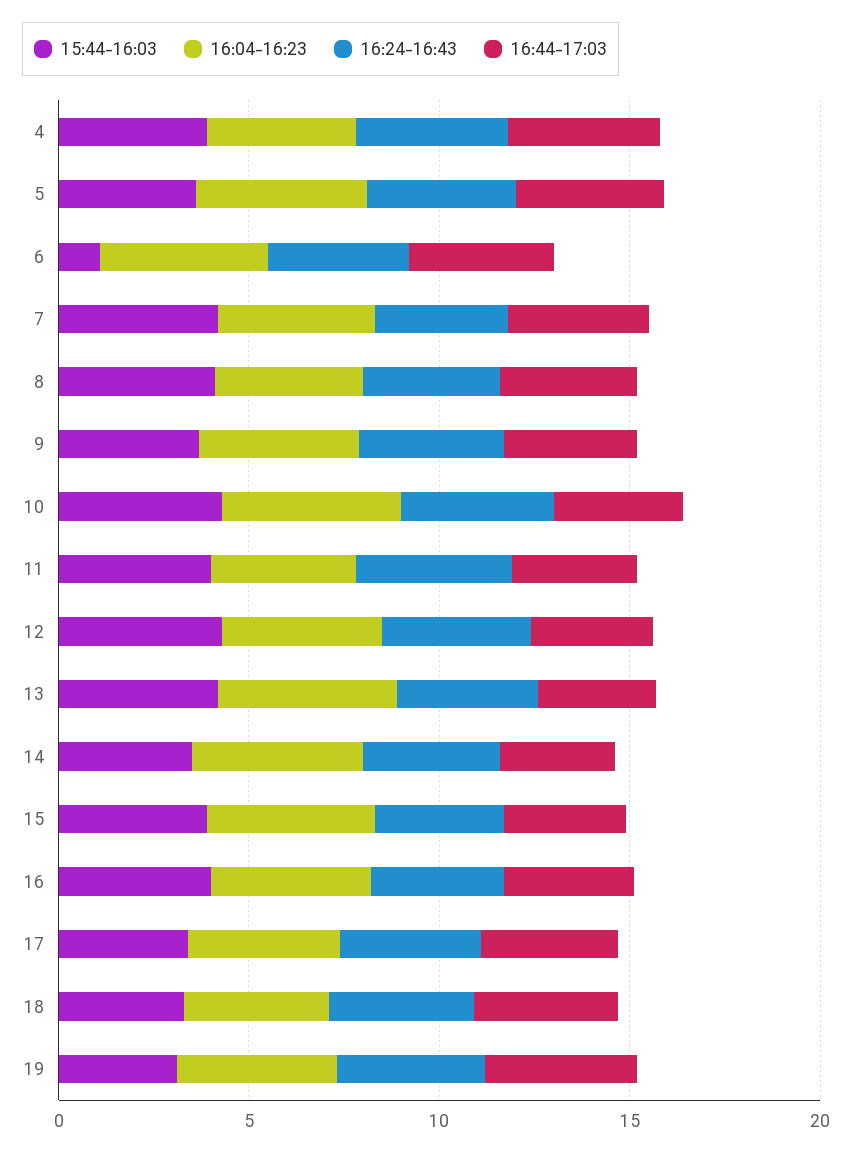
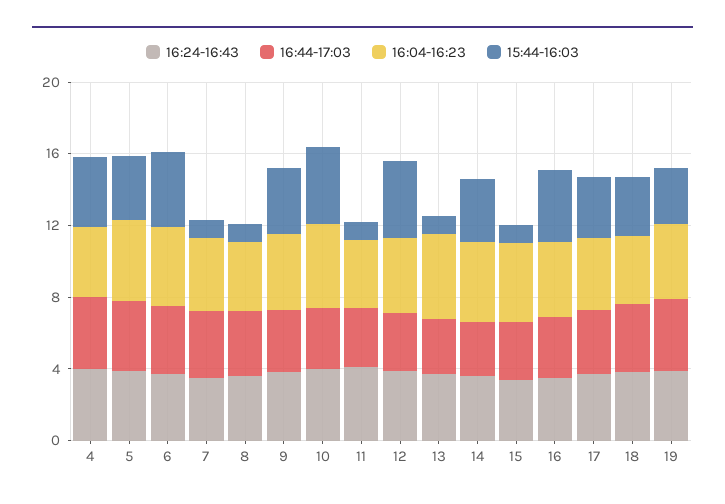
  {
    "15:44-16:03": {
      "4": 4,
      "5": 4,
-     "6": 1,
+     "6": 4,
-     "7": 4,
+     "7": 1,
-     "8": 4,
+     "8": 1,
      "9": 4,
      "10": 4,
-     "11": 4,
+     "11": 1,
      "12": 4,
-     "13": 4,
+     "13": 1,
      "14": 4,
-     "15": 4,
+     "15": 1,
      "16": 4,
      "17": 3,
      "18": 3,
      "19": 3
    },
    "16:04-16:23": {
      "4": 4,
      "5": 5,
      "6": 4,
      "7": 4,
      "8": 4,
      "9": 4,
      "10": 5,
      "11": 4,
      "12": 4,
      "13": 5,
      "14": 5,
      "15": 4,
      "16": 4,
      "17": 4,
      "18": 4,
      "19": 4
    },
    "16:24-16:43": {
      "4": 4,
      "5": 4,
      "6": 4,
      "7": 4,
      "8": 4,
      "9": 4,
      "10": 4,
      "11": 4,
      "12": 4,
      "13": 4,
      "14": 4,
      "15": 3,
      "16": 4,
      "17": 4,
      "18": 4,
      "19": 4
    },
    "16:44-17:03": {
      "4": 4,
      "5": 4,
      "6": 4,
      "7": 4,
      "8": 4,
      "9": 4,
      "10": 3,
      "11": 3,
      "12": 3,
      "13": 3,
      "14": 3,
      "15": 3,
      "16": 3,
      "17": 4,
      "18": 4,
      "19": 4
    }
  }

